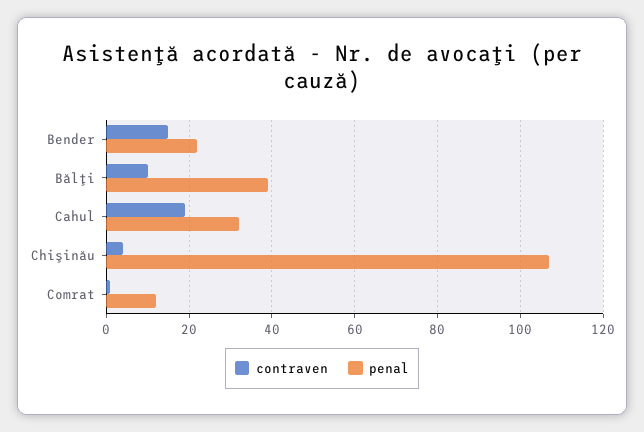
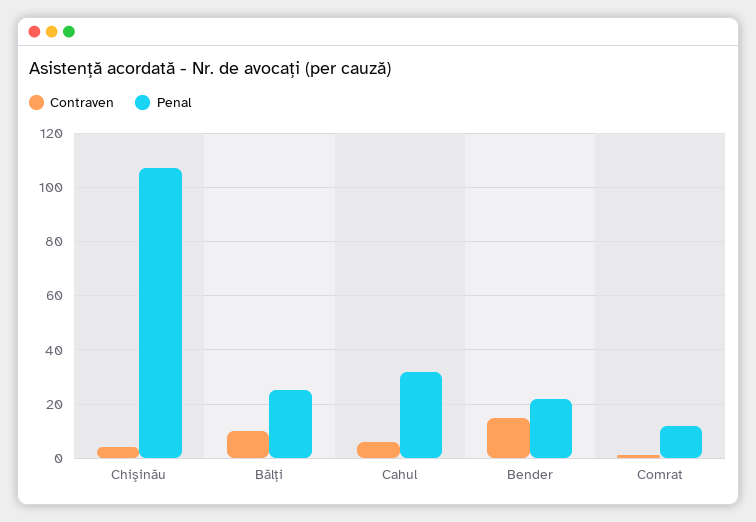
  {
    "contraven": {
      "Bender": 15,
      "Bălţi": 10,
-     "Cahul": 20,
+     "Cahul": 5,
      "Chişinău": 5,
      "Comrat": 0
    },
    "penal": {
      "Bender": 20,
-     "Bălţi": 40,
+     "Bălţi": 25,
      "Cahul": 30,
      "Chişinău": 105,
      "Comrat": 10
    }
  }

